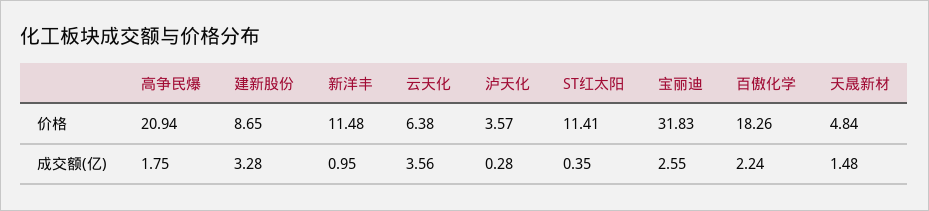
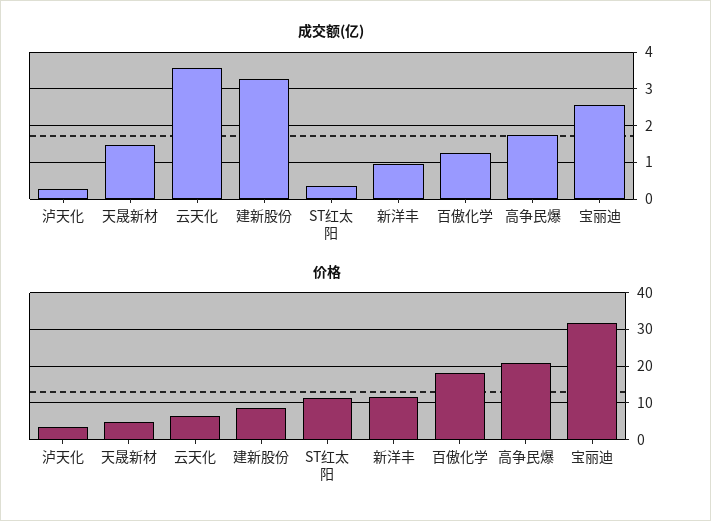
  {
    "价格": {
      "高争民爆": 20.94,
      "建新股份": 8.65,
      "新洋丰": 11.48,
      "云天化": 6.38,
      "泸天化": 3.57,
      "ST红太阳": 11.41,
      "宝丽迪": 31.83,
      "百傲化学": 18.26,
      "天晟新材": 4.84
    },
    "成交额(亿)": {
      "高争民爆": 1.75,
      "建新股份": 3.28,
      "新洋丰": 0.95,
      "云天化": 3.56,
      "泸天化": 0.28,
      "ST红太阳": 0.35,
      "宝丽迪": 2.55,
-     "百傲化学": 2.24,
+     "百傲化学": 1.2,
      "天晟新材": 1.48
    }
  }

